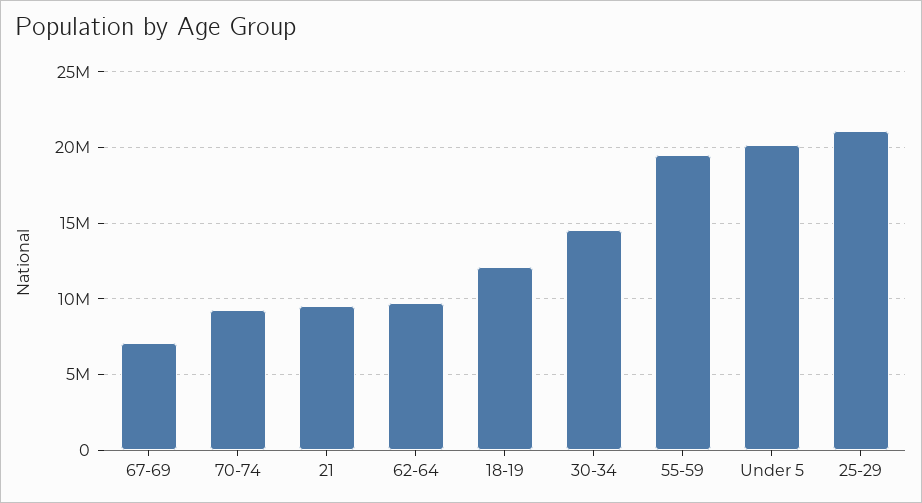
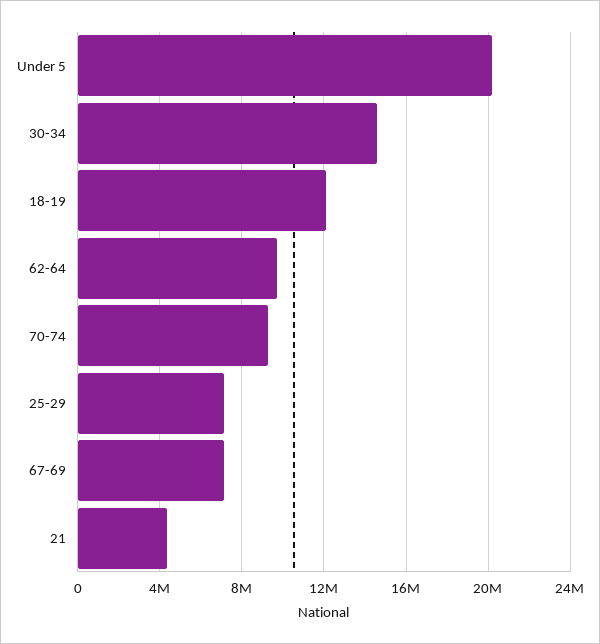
  {
    "67-69": 7000000,
    "70-74": 9500000,
-   "21": 9500000,
+   "21": 4500000,
    "62-64": 9500000,
    "18-19": 12000000,
    "30-34": 14500000,
-   "55-59": 19500000,
    "Under 5": 20000000,
-   "25-29": 21000000
+   "25-29": 7000000
  }

